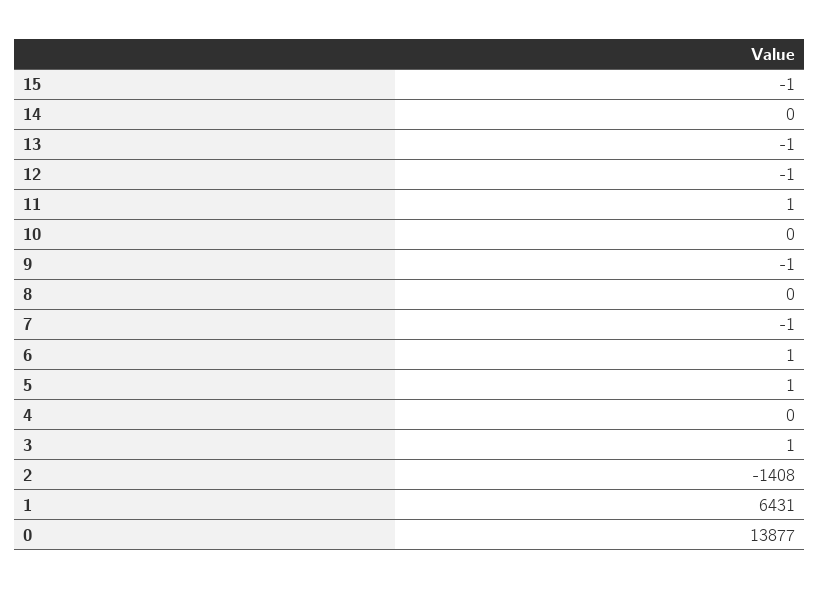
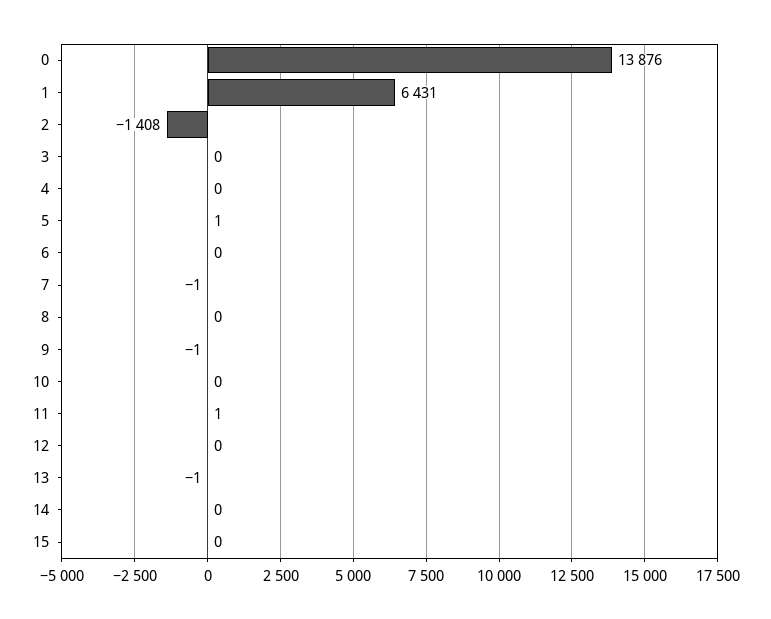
  {
-   "15": -1,
+   "15": 0,
    "14": 0,
    "13": -1,
-   "12": -1,
+   "12": 0,
    "11": 1,
    "10": 0,
    "9": -1,
    "8": 0,
    "7": -1,
-   "6": 1,
+   "6": 0,
    "5": 1,
    "4": 0,
-   "3": 1,
+   "3": 0,
    "2": -1408,
    "1": 6431,
-   "0": 13877
+   "0": 13876
  }

